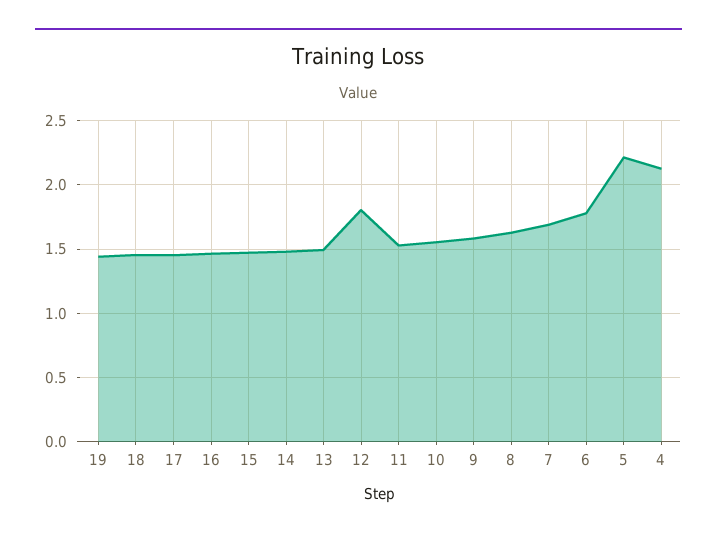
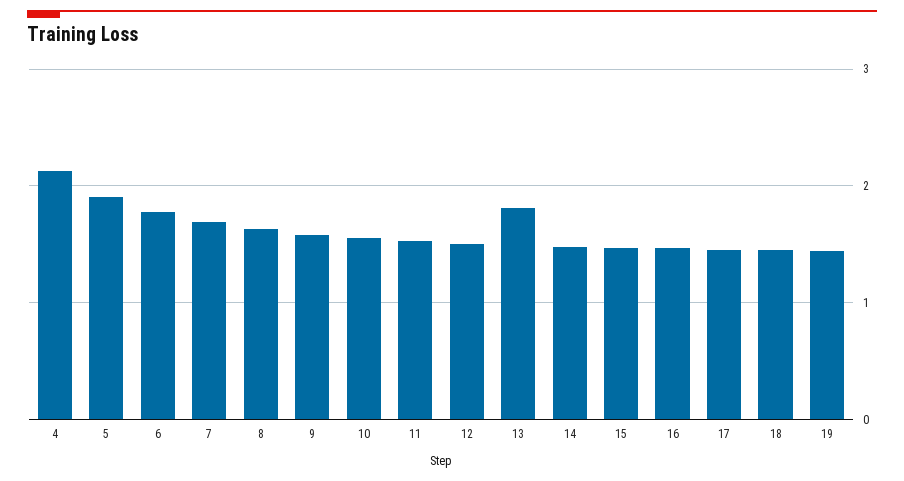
  {
    "19": 1.45,
    "18": 1.45,
    "17": 1.45,
    "16": 1.45,
    "15": 1.45,
    "14": 1.5,
-   "13": 1.5,
+   "13": 1.8,
-   "12": 1.8,
+   "12": 1.5,
    "11": 1.55,
    "10": 1.55,
    "9": 1.6,
    "8": 1.65,
    "7": 1.7,
    "6": 1.8,
-   "5": 2.2,
+   "5": 1.9,
    "4": 2.15
  }

